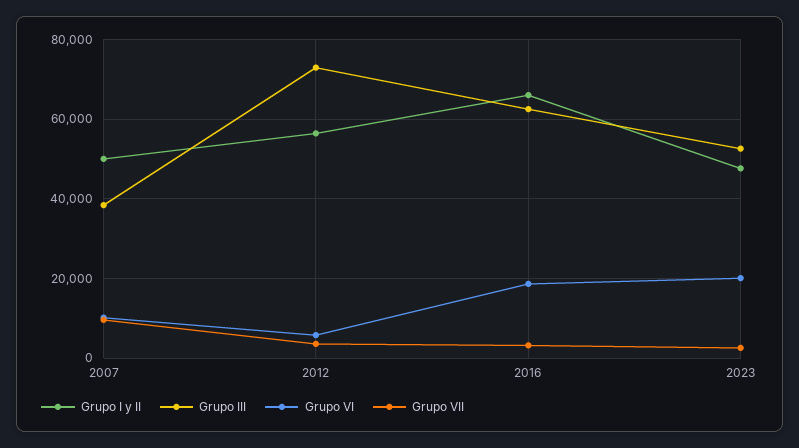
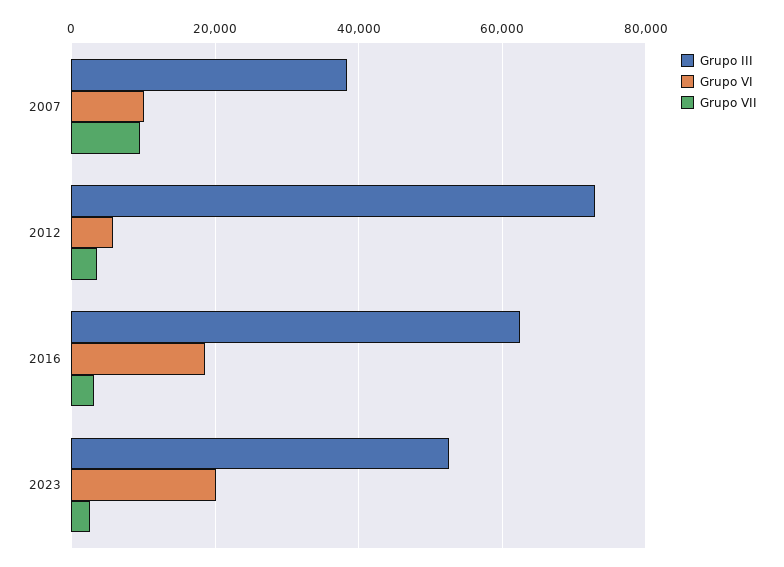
  {
-   "Grupo I y II": {
-     "2007": 50000,
-     "2012": 56000,
-     "2016": 66000,
-     "2023": 48000
-   },
    "Grupo III": {
      "2007": 38000,
      "2012": 72000,
      "2016": 62000,
      "2023": 52000
    },
    "Grupo VI": {
      "2007": 10000,
      "2012": 6000,
      "2016": 18000,
      "2023": 20000
    },
    "Grupo VII": {
      "2007": 10000,
      "2012": 4000,
      "2016": 4000,
      "2023": 2000
    }
  }

